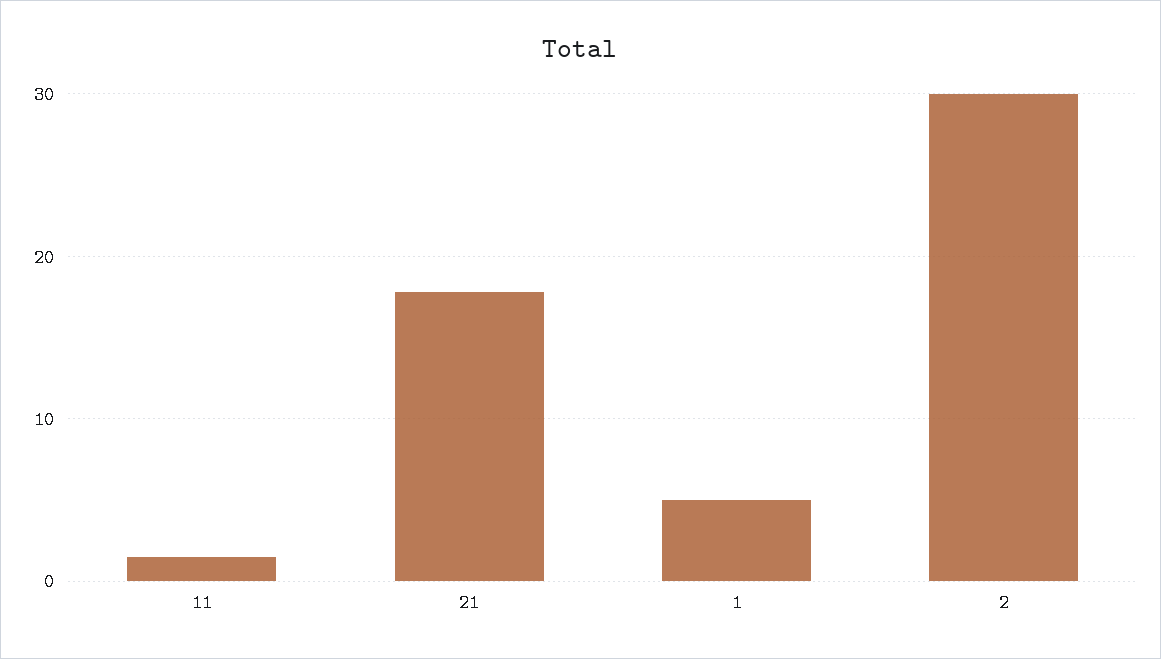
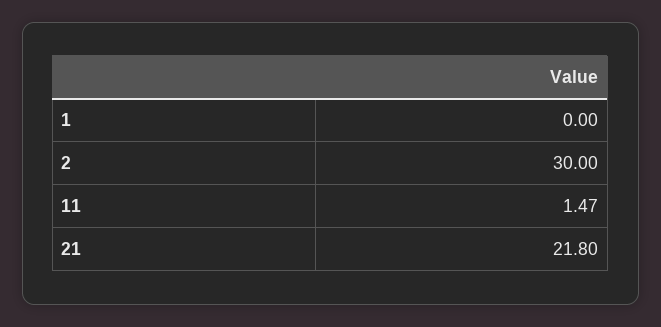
  {
    "11": 1.47,
-   "21": 18,
+   "21": 21.8,
-   "1": 5,
+   "1": 0,
    "2": 30
  }

